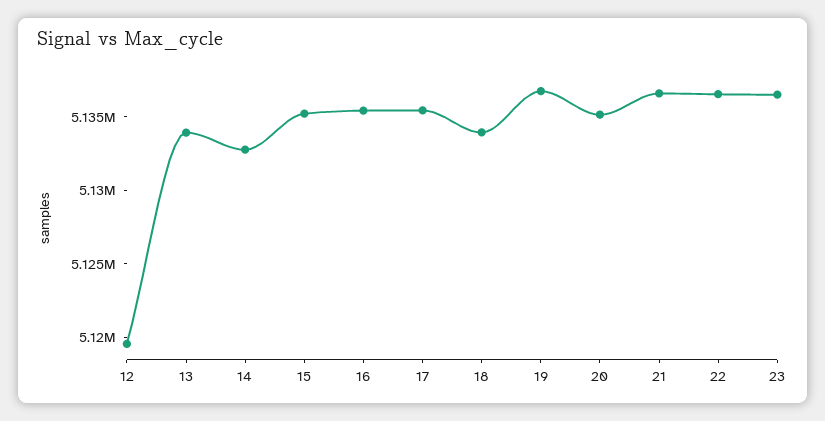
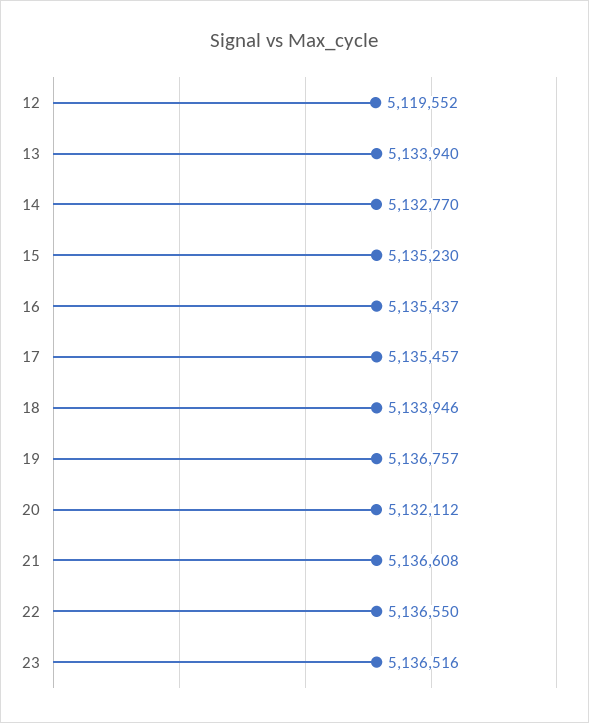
  {
    "12": 5119552,
    "13": 5133940,
    "14": 5132770,
    "15": 5135230,
    "16": 5135437,
    "17": 5135457,
    "18": 5133946,
    "19": 5136757,
-   "20": 5135000,
+   "20": 5132112,
    "21": 5136608,
    "22": 5136550,
    "23": 5136516
  }

